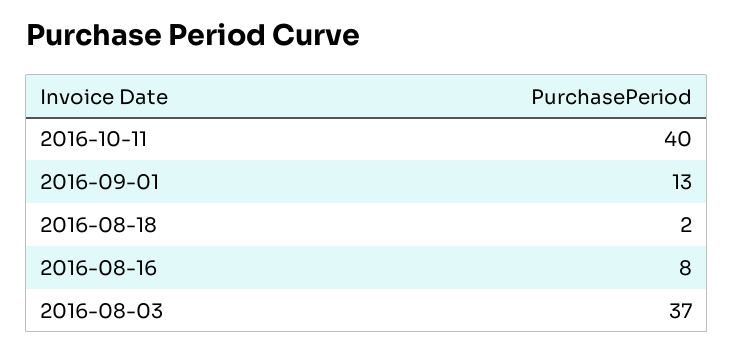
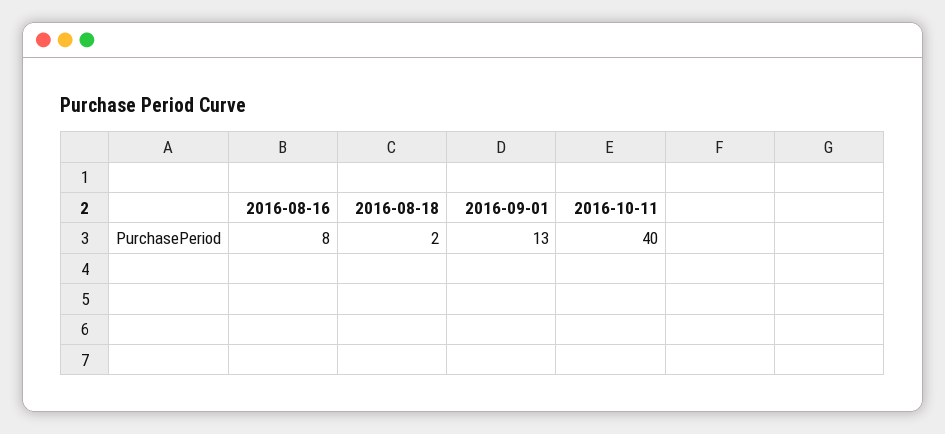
  {
    "2016-10-11": 40,
    "2016-09-01": 13,
    "2016-08-18": 2,
-   "2016-08-16": 8,
+   "2016-08-16": 8
-   "2016-08-03": 37
  }

